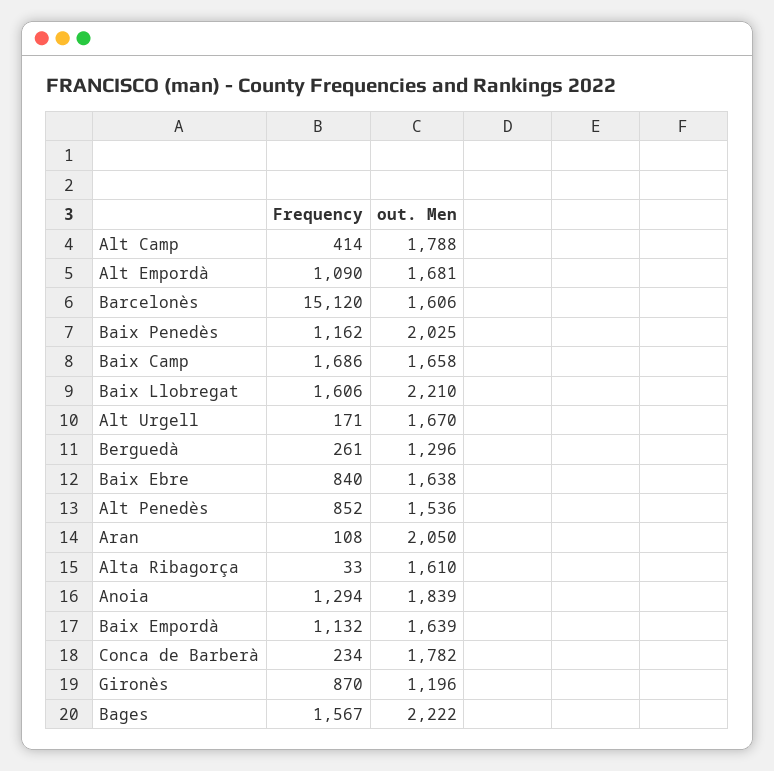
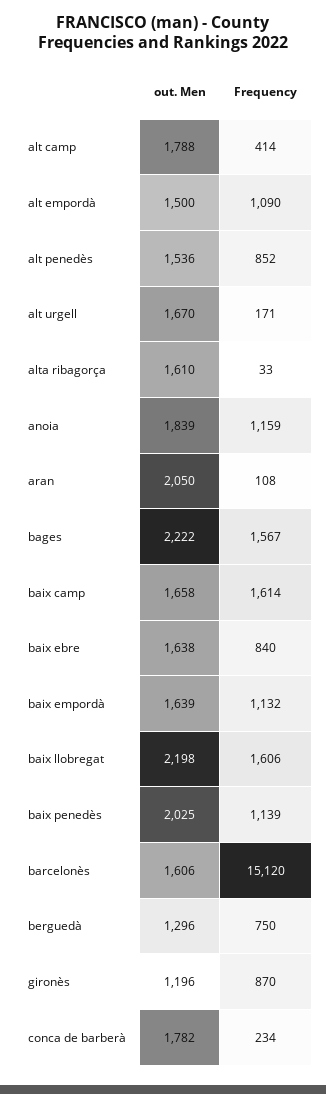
  {
    "Frequency": {
      "Alt Camp": 414,
      "Alt Empordà": 1090,
      "Barcelonès": 15120,
-     "Baix Penedès": 1162,
+     "Baix Penedès": 1139,
-     "Baix Camp": 1686,
+     "Baix Camp": 1614,
      "Baix Llobregat": 1606,
      "Alt Urgell": 171,
-     "Berguedà": 261,
+     "Berguedà": 750,
      "Baix Ebre": 840,
      "Alt Penedès": 852,
      "Aran": 108,
      "Alta Ribagorça": 33,
-     "Anoia": 1294,
+     "Anoia": 1159,
      "Baix Empordà": 1132,
      "Conca de Barberà": 234,
      "Gironès": 870,
      "Bages": 1567
    },
    "out. Men": {
      "Alt Camp": 1788,
-     "Alt Empordà": 1681,
+     "Alt Empordà": 1500,
      "Barcelonès": 1606,
      "Baix Penedès": 2025,
      "Baix Camp": 1658,
-     "Baix Llobregat": 2210,
+     "Baix Llobregat": 2198,
      "Alt Urgell": 1670,
      "Berguedà": 1296,
      "Baix Ebre": 1638,
      "Alt Penedès": 1536,
      "Aran": 2050,
      "Alta Ribagorça": 1610,
      "Anoia": 1839,
      "Baix Empordà": 1639,
      "Conca de Barberà": 1782,
      "Gironès": 1196,
      "Bages": 2222
    }
  }

